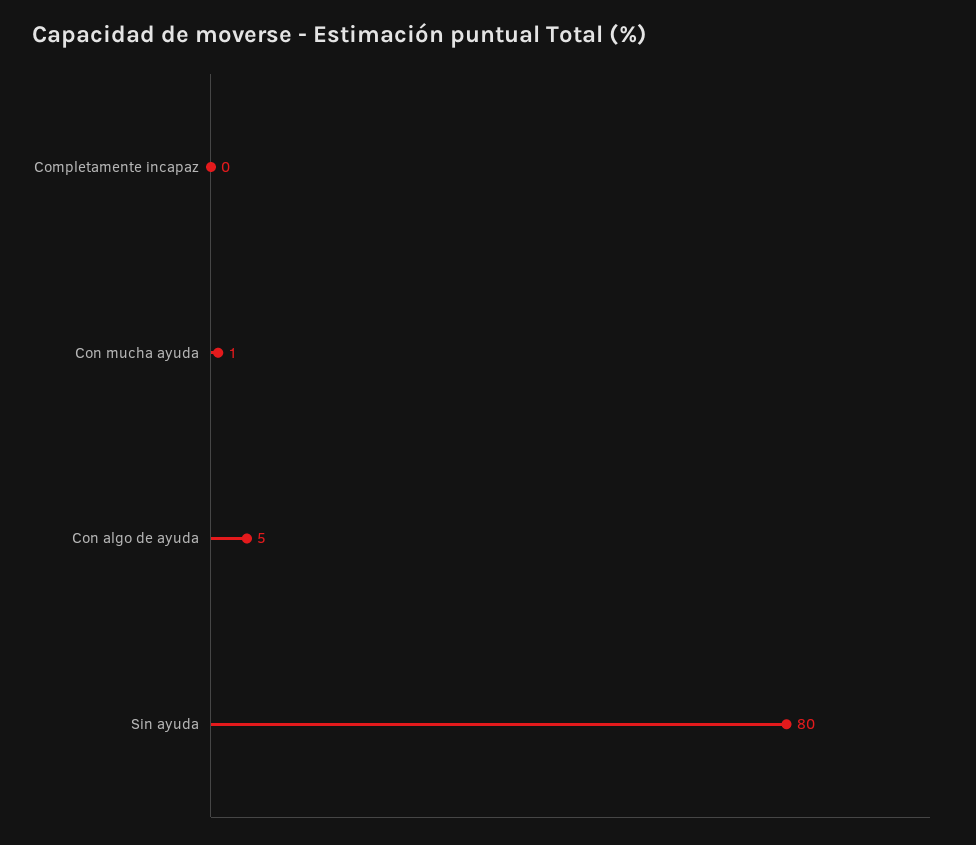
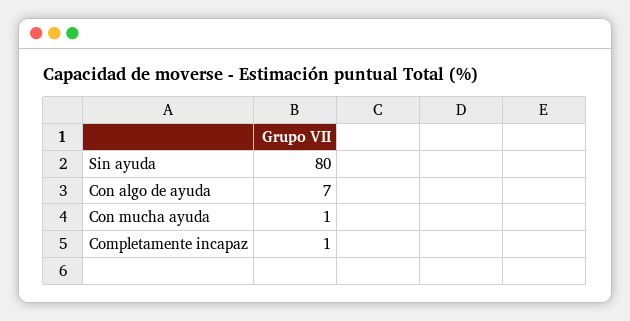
  {
-   "Completamente incapaz": 0,
+   "Completamente incapaz": 1,
    "Con mucha ayuda": 1,
-   "Con algo de ayuda": 5,
+   "Con algo de ayuda": 7,
    "Sin ayuda": 80
  }

